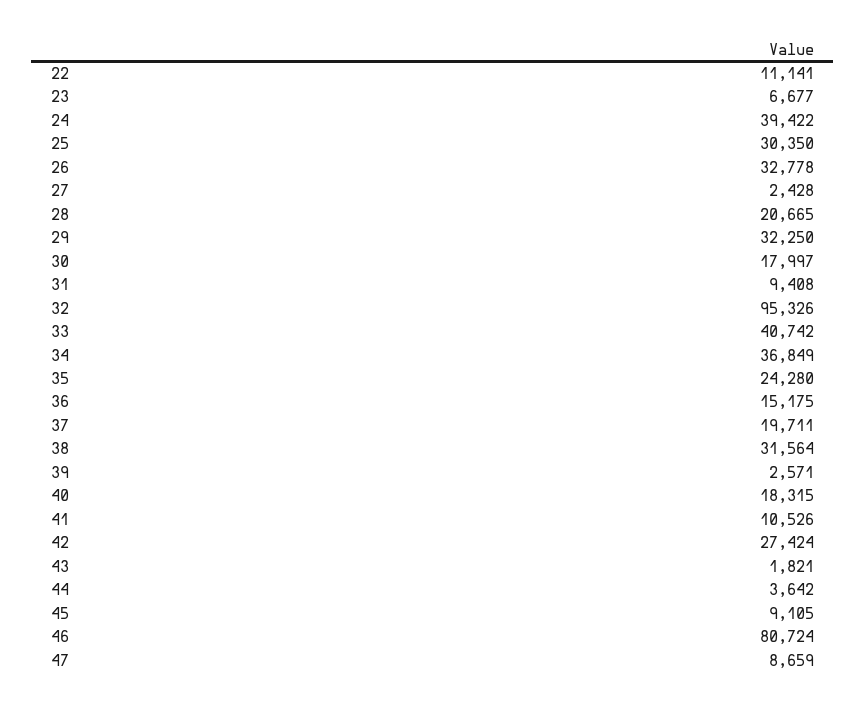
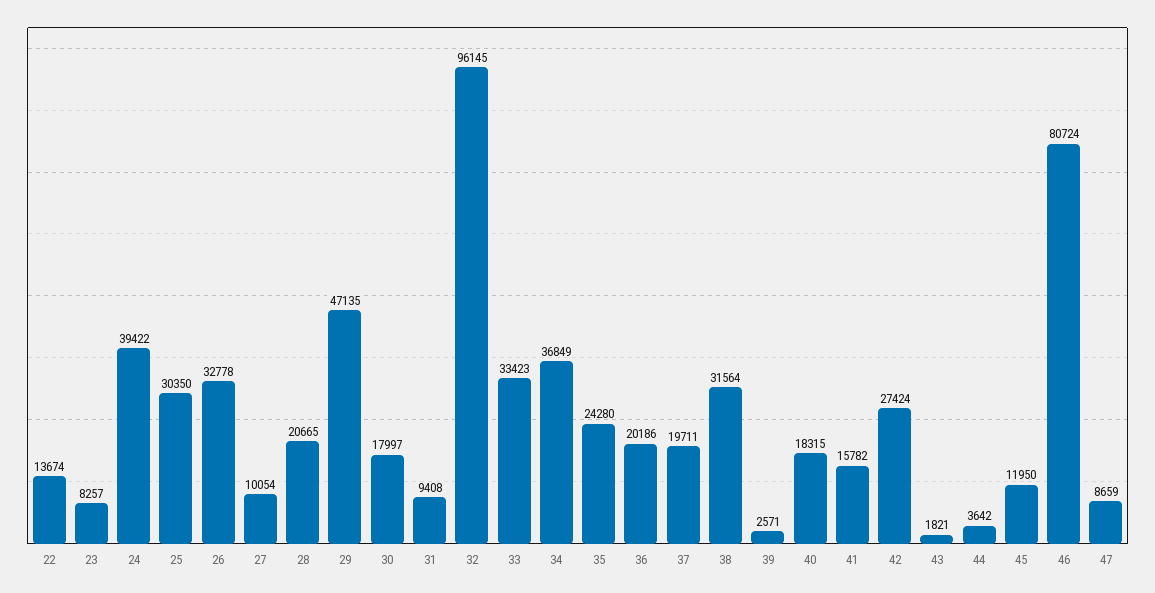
  {
-   "22": 11141,
+   "22": 13674,
-   "23": 6677,
+   "23": 8257,
    "24": 39422,
    "25": 30350,
    "26": 32778,
-   "27": 2428,
+   "27": 10054,
    "28": 20665,
-   "29": 32250,
+   "29": 47135,
    "30": 17997,
    "31": 9408,
-   "32": 95326,
+   "32": 96145,
-   "33": 40742,
+   "33": 33423,
    "34": 36849,
    "35": 24280,
-   "36": 15175,
+   "36": 20186,
    "37": 19711,
    "38": 31564,
    "39": 2571,
    "40": 18315,
-   "41": 10526,
+   "41": 15782,
    "42": 27424,
    "43": 1821,
    "44": 3642,
-   "45": 9105,
+   "45": 11950,
    "46": 80724,
    "47": 8659
  }

